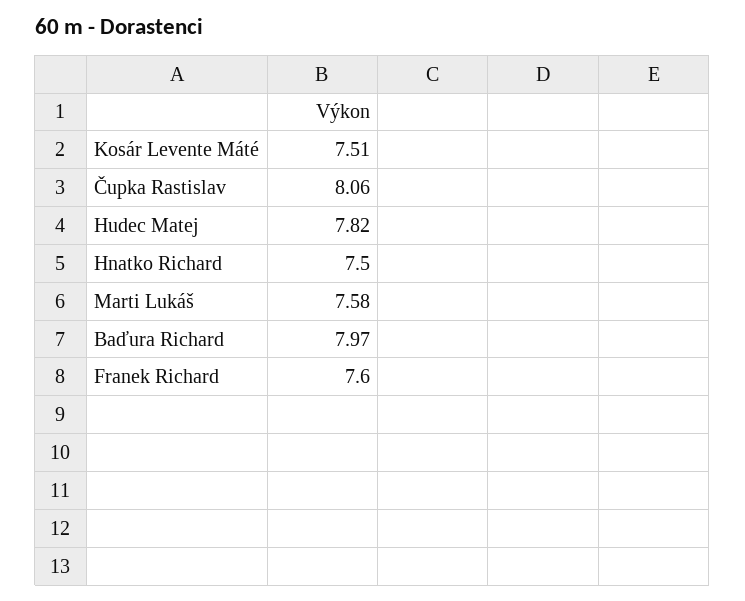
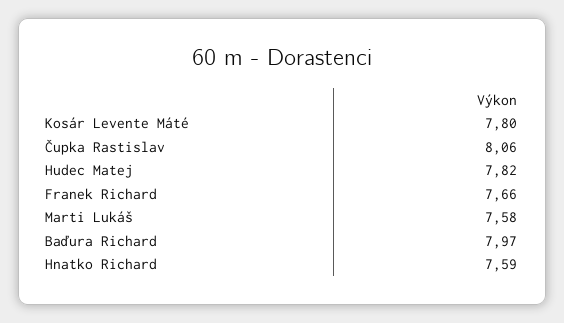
  {
-   "Kosár Levente Máté": 7.51,
+   "Kosár Levente Máté": 7.8,
    "Čupka Rastislav": 8.06,
    "Hudec Matej": 7.82,
-   "Hnatko Richard": 7.5,
+   "Hnatko Richard": 7.59,
    "Marti Lukáš": 7.58,
    "Baďura Richard": 7.97,
-   "Franek Richard": 7.6
+   "Franek Richard": 7.66
  }

